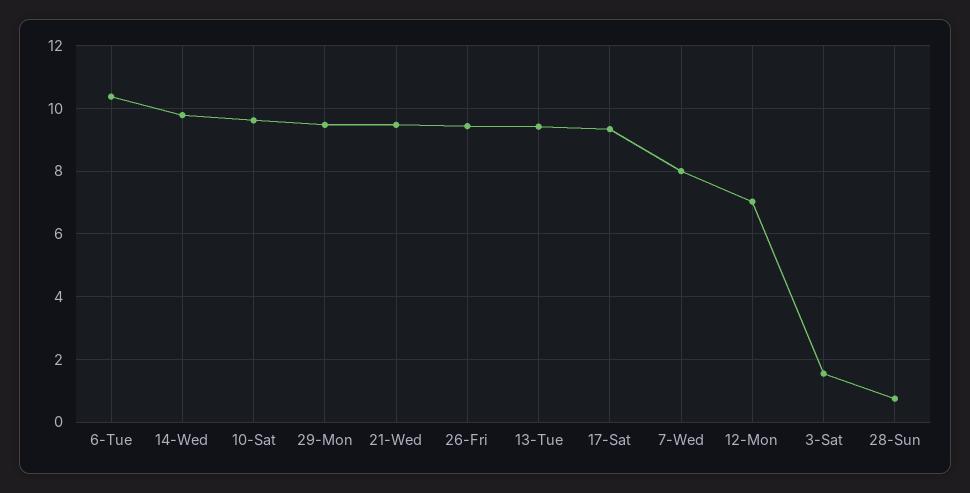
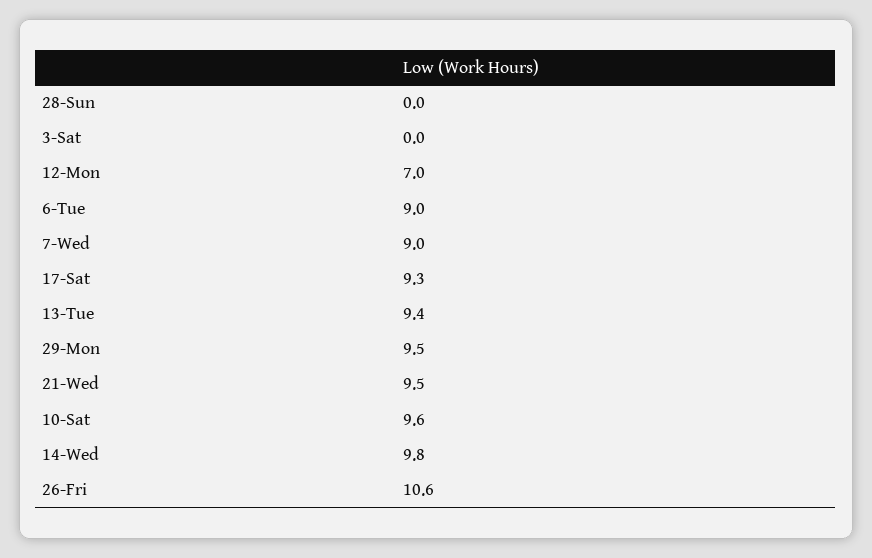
  {
-   "6-Tue": 10.4,
+   "6-Tue": 9,
    "14-Wed": 9.8,
    "10-Sat": 9.6,
    "29-Mon": 9.5,
    "21-Wed": 9.5,
-   "26-Fri": 9.4,
+   "26-Fri": 10.6,
    "13-Tue": 9.4,
    "17-Sat": 9.3,
-   "7-Wed": 8,
+   "7-Wed": 9,
    "12-Mon": 7,
-   "3-Sat": 1.6,
+   "3-Sat": 0,
-   "28-Sun": 0.8
+   "28-Sun": 0
  }

